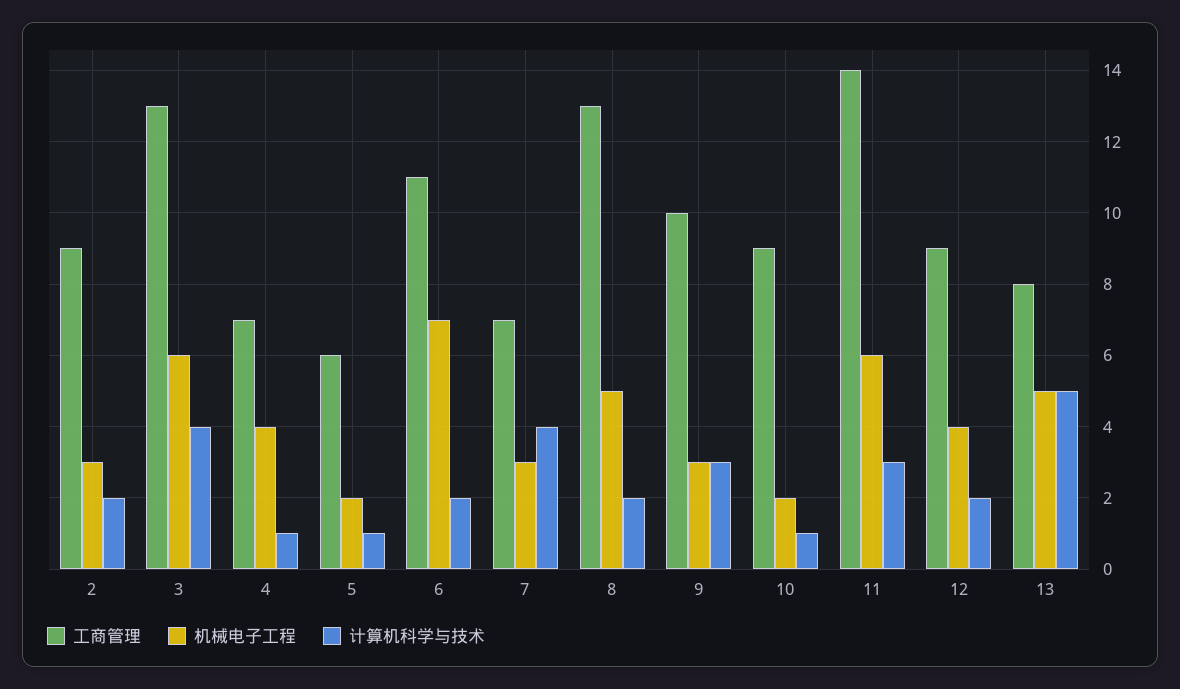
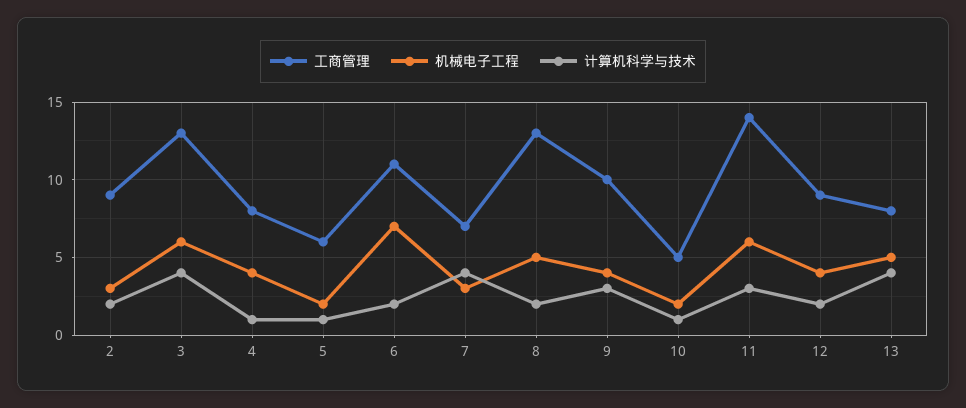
  {
    "工商管理": {
      "2": 9,
      "3": 13,
-     "4": 7,
+     "4": 8,
      "5": 6,
      "6": 11,
      "7": 7,
      "8": 13,
      "9": 10,
-     "10": 9,
+     "10": 5,
      "11": 14,
      "12": 9,
      "13": 8
    },
    "机械电子工程": {
      "2": 3,
      "3": 6,
      "4": 4,
      "5": 2,
      "6": 7,
      "7": 3,
      "8": 5,
-     "9": 3,
+     "9": 4,
      "10": 2,
      "11": 6,
      "12": 4,
      "13": 5
    },
    "计算机科学与技术": {
      "2": 2,
      "3": 4,
      "4": 1,
      "5": 1,
      "6": 2,
      "7": 4,
      "8": 2,
      "9": 3,
      "10": 1,
      "11": 3,
      "12": 2,
-     "13": 5
+     "13": 4
    }
  }

